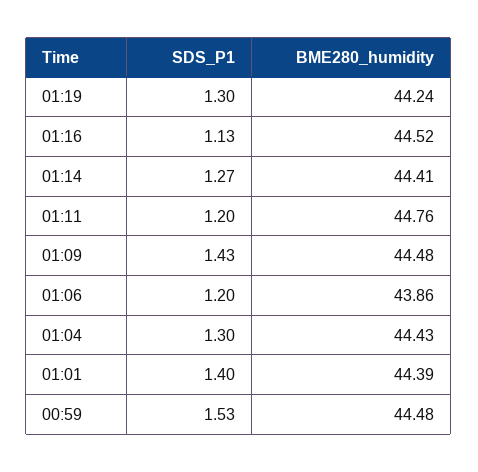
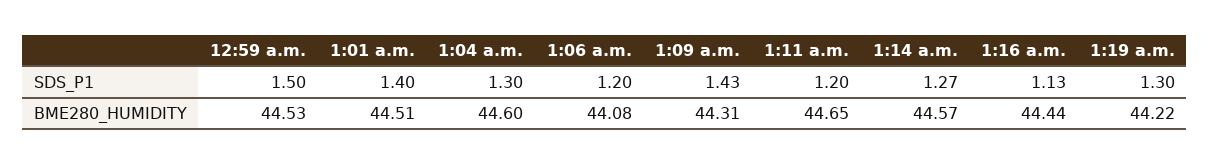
  {
    "SDS_P1": {
      "01:19": 1.3,
      "01:16": 1.13,
      "01:14": 1.27,
      "01:11": 1.2,
      "01:09": 1.43,
      "01:06": 1.2,
      "01:04": 1.3,
      "01:01": 1.4,
-     "00:59": 1.53
+     "00:59": 1.5
    },
    "BME280_humidity": {
-     "01:19": 44.24,
+     "01:19": 44.22,
-     "01:16": 44.52,
+     "01:16": 44.44,
-     "01:14": 44.41,
+     "01:14": 44.57,
-     "01:11": 44.76,
+     "01:11": 44.65,
-     "01:09": 44.48,
+     "01:09": 44.31,
-     "01:06": 43.86,
+     "01:06": 44.08,
-     "01:04": 44.43,
+     "01:04": 44.6,
-     "01:01": 44.39,
+     "01:01": 44.51,
-     "00:59": 44.48
+     "00:59": 44.53
    }
  }

